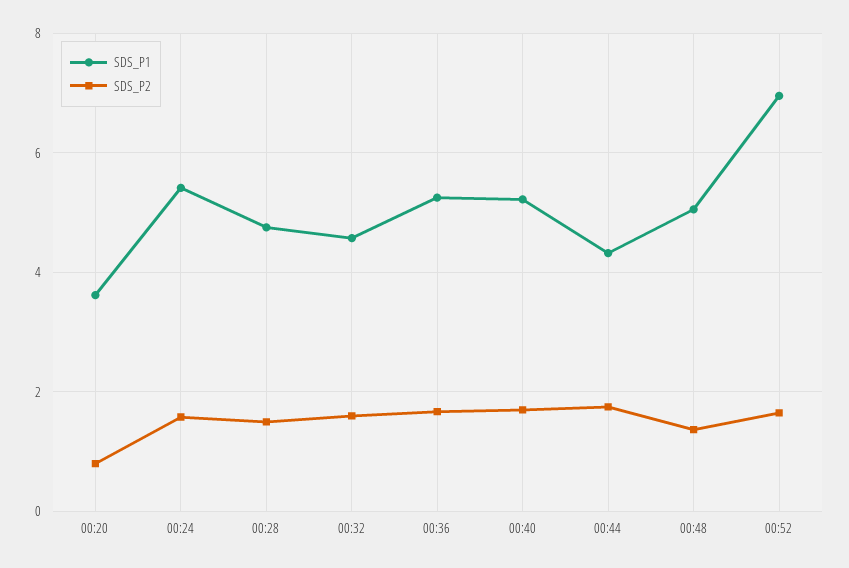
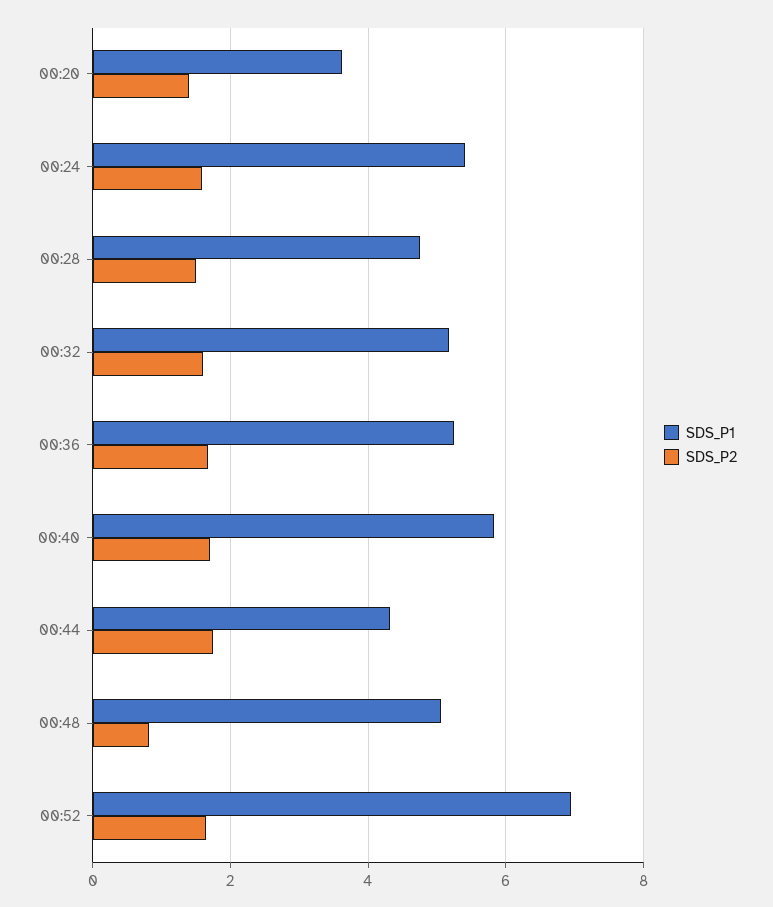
  {
    "SDS_P1": {
      "00:20": 3.6,
      "00:24": 5.4,
      "00:28": 4.8,
-     "00:32": 4.6,
+     "00:32": 5.2,
      "00:36": 5.2,
-     "00:40": 5.2,
+     "00:40": 5.8,
      "00:44": 4.4,
      "00:48": 5,
      "00:52": 7
    },
    "SDS_P2": {
-     "00:20": 0.8,
+     "00:20": 1.4,
      "00:24": 1.6,
      "00:28": 1.6,
      "00:32": 1.6,
      "00:36": 1.6,
      "00:40": 1.8,
      "00:44": 1.8,
-     "00:48": 1.4,
+     "00:48": 0.8,
      "00:52": 1.6
    }
  }

